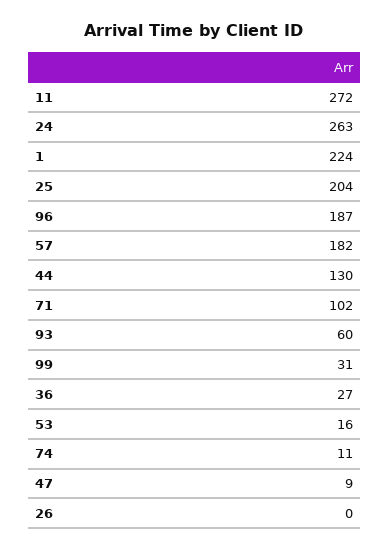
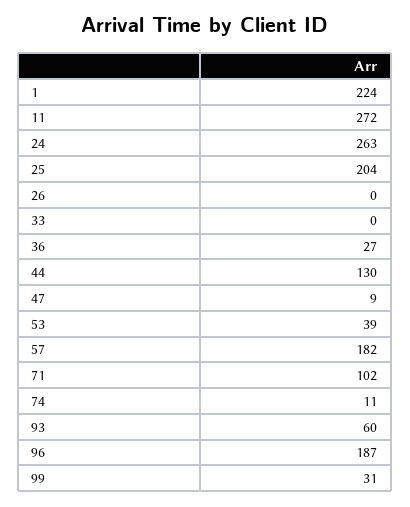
  {
    "11": 272,
    "24": 263,
    "1": 224,
    "25": 204,
    "96": 187,
    "57": 182,
    "44": 130,
    "71": 102,
    "93": 60,
    "99": 31,
    "36": 27,
-   "53": 16,
+   "53": 39,
    "74": 11,
    "47": 9,
-   "26": 0
+   "26": 0,
+   "33": 0
  }

